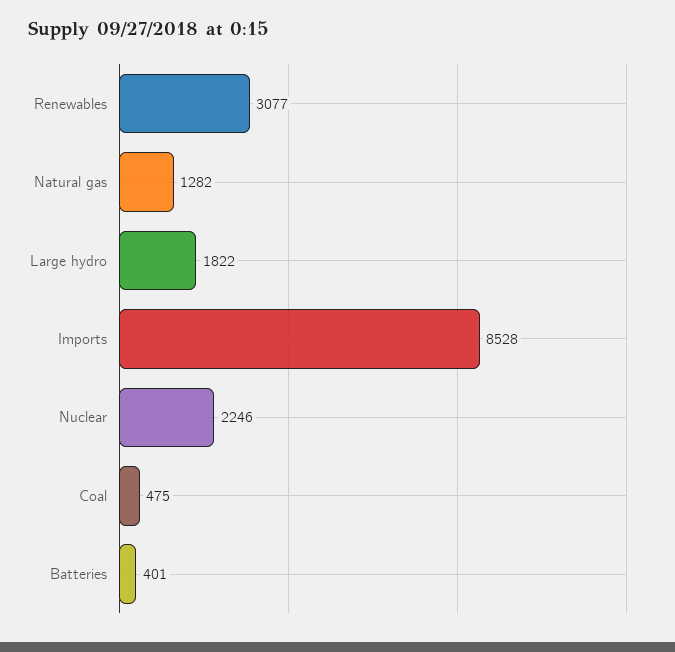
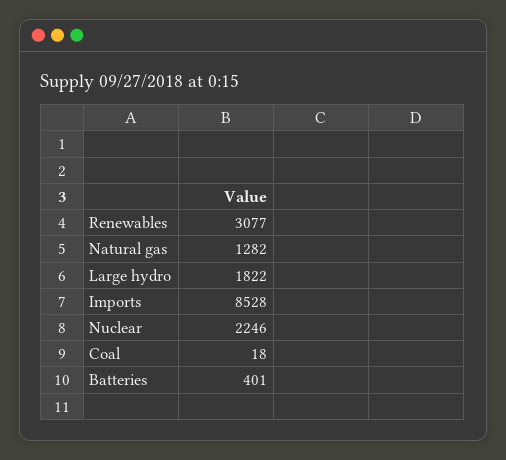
  {
    "Renewables": 3077,
    "Natural gas": 1282,
    "Large hydro": 1822,
    "Imports": 8528,
    "Nuclear": 2246,
-   "Coal": 475,
+   "Coal": 18,
    "Batteries": 401
  }

